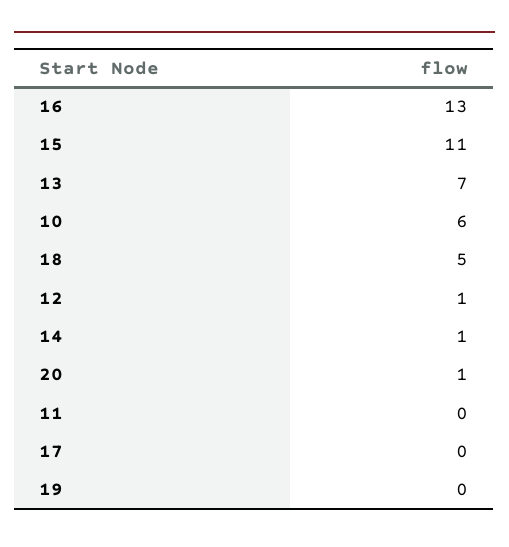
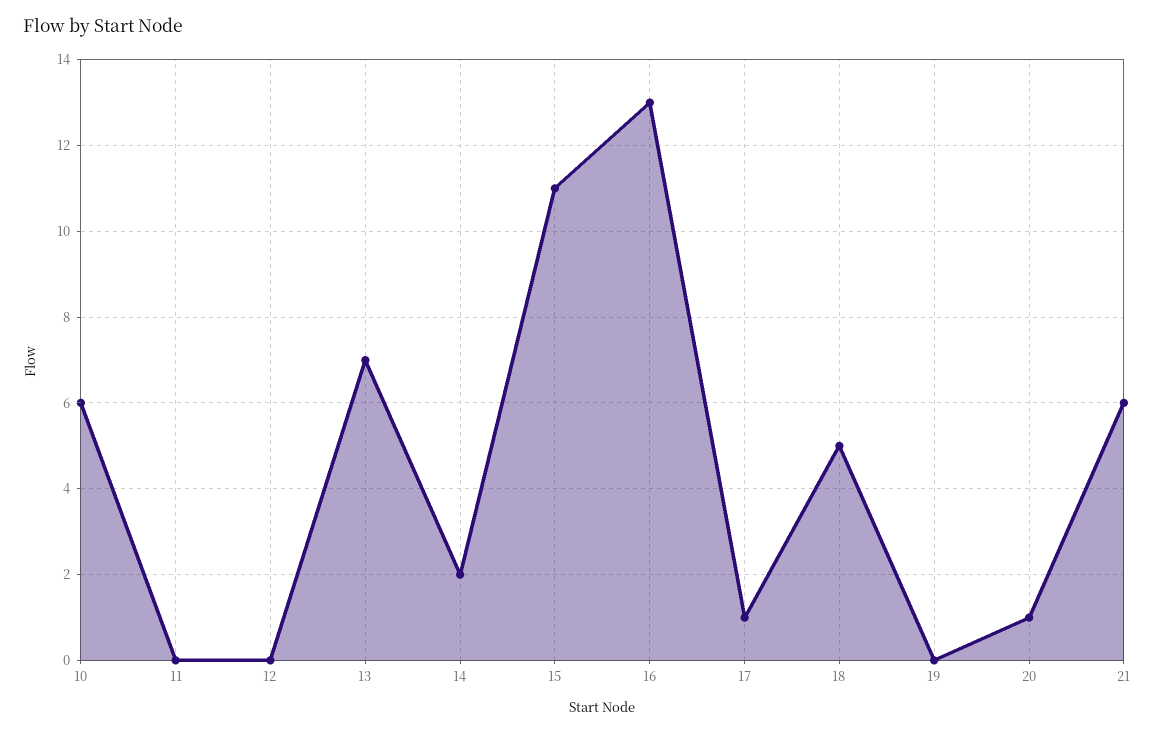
  {
    "16": 13,
    "15": 11,
    "13": 7,
    "10": 6,
    "18": 5,
-   "12": 1,
+   "12": 0,
-   "14": 1,
+   "14": 2,
    "20": 1,
    "11": 0,
-   "17": 0,
+   "17": 1,
-   "19": 0
+   "19": 0,
+   "21": 6
  }

